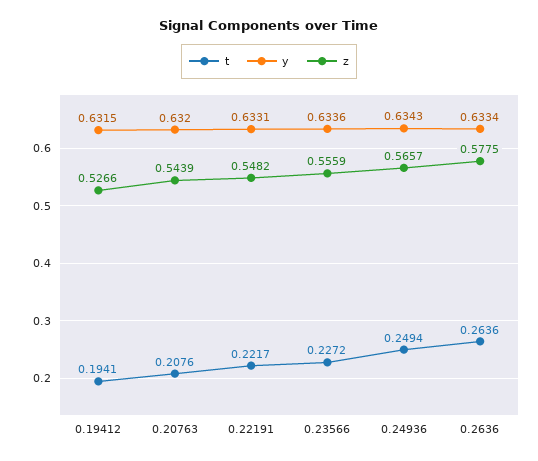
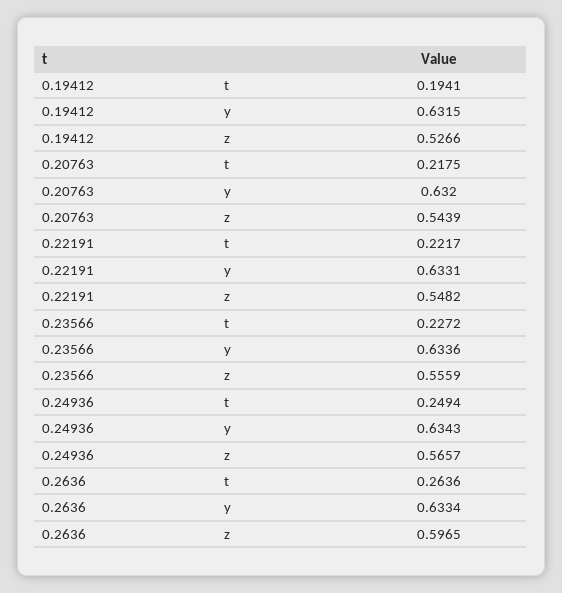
  {
    "t": {
      "0.19412": 0.1941,
-     "0.20763": 0.2076,
+     "0.20763": 0.2175,
      "0.22191": 0.2217,
      "0.23566": 0.2272,
      "0.24936": 0.2494,
      "0.2636": 0.2636
    },
    "y": {
      "0.19412": 0.6315,
      "0.20763": 0.632,
      "0.22191": 0.6331,
      "0.23566": 0.6336,
      "0.24936": 0.6343,
      "0.2636": 0.6334
    },
    "z": {
      "0.19412": 0.5266,
      "0.20763": 0.5439,
      "0.22191": 0.5482,
      "0.23566": 0.5559,
      "0.24936": 0.5657,
-     "0.2636": 0.5775
+     "0.2636": 0.5965
    }
  }

